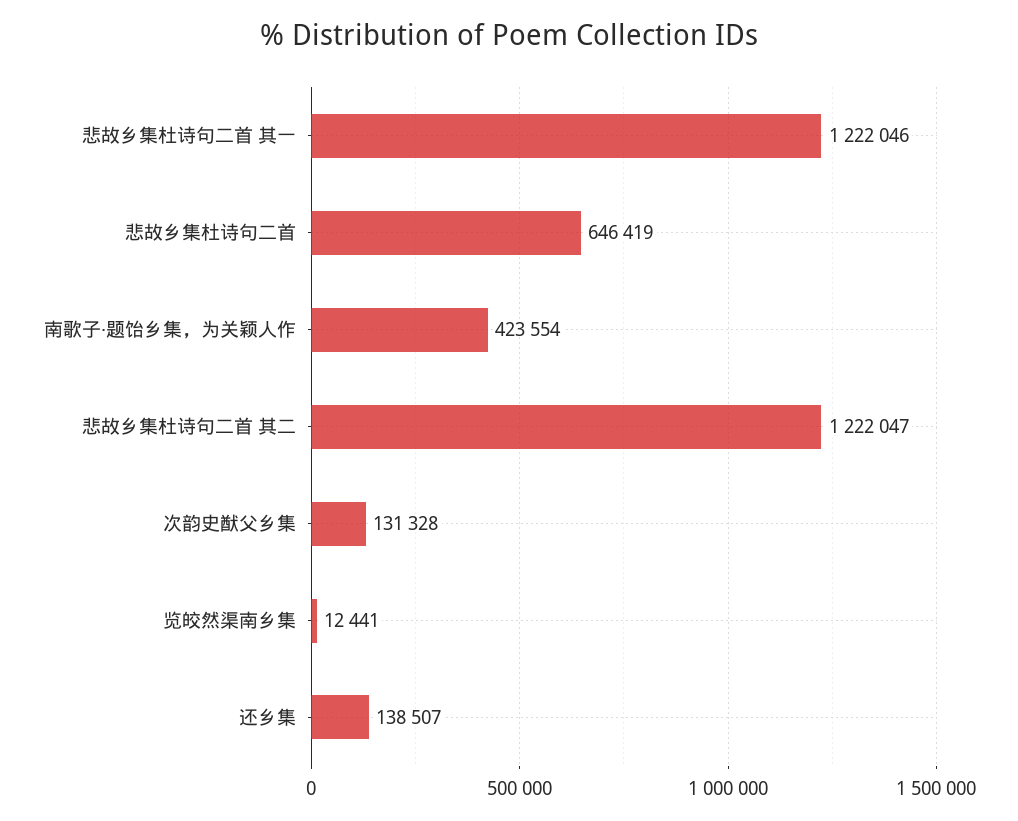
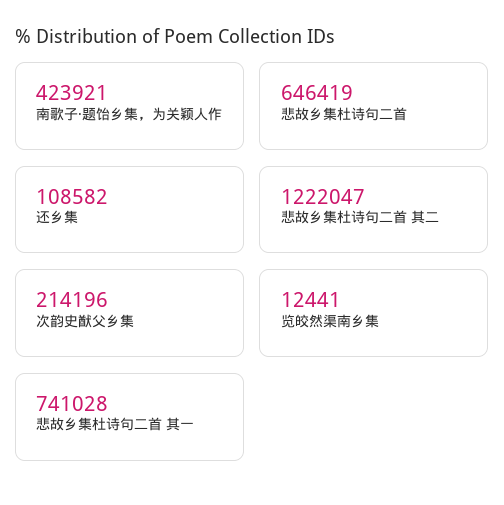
  {
-   "悲故乡集杜诗句二首 其一": 1222046,
+   "悲故乡集杜诗句二首 其一": 741028,
    "悲故乡集杜诗句二首": 646419,
-   "南歌子·题饴乡集，为关颖人作": 423554,
+   "南歌子·题饴乡集，为关颖人作": 423921,
    "悲故乡集杜诗句二首 其二": 1222047,
-   "次韵史猷父乡集": 131328,
+   "次韵史猷父乡集": 214196,
    "览皎然渠南乡集": 12441,
-   "还乡集": 138507
+   "还乡集": 108582
  }

